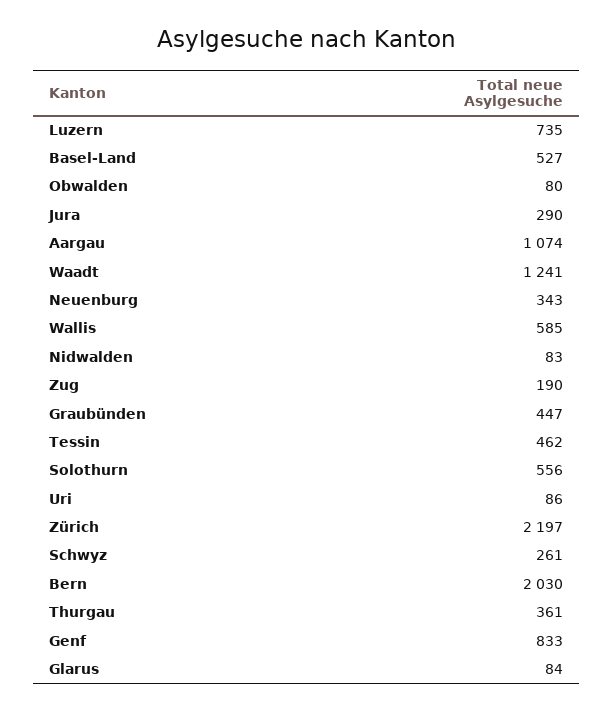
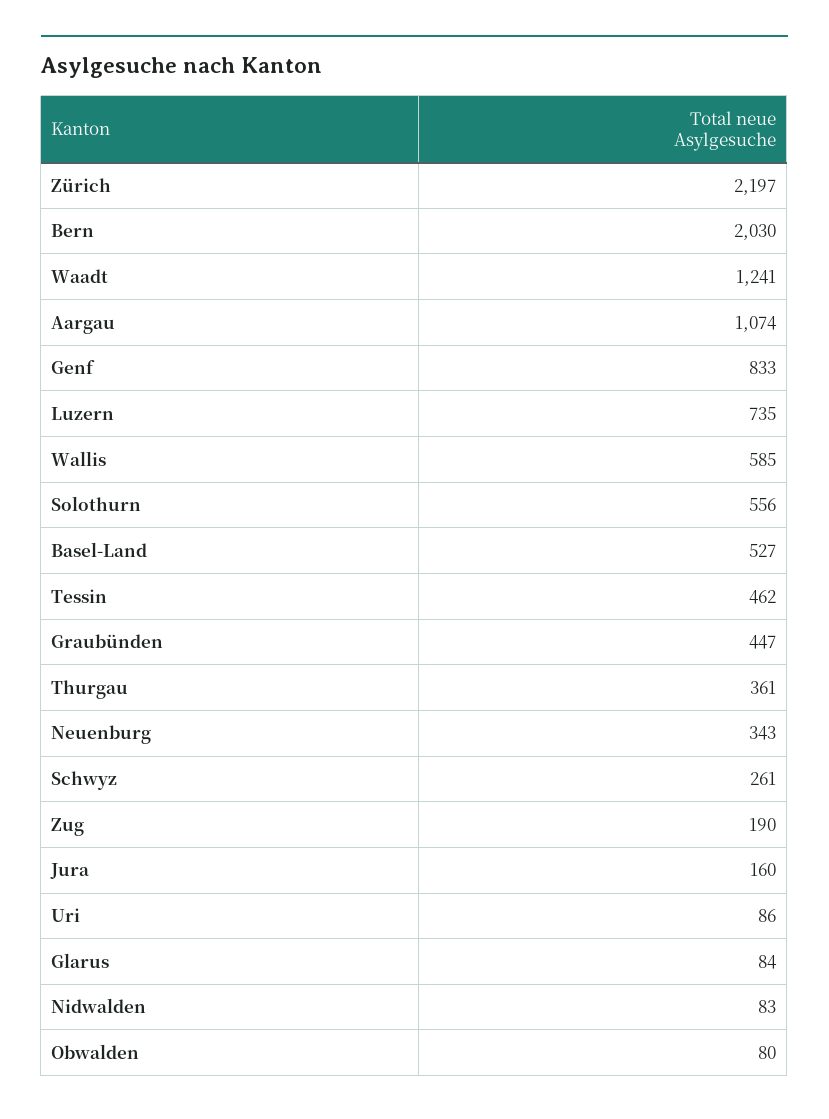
  {
    "Luzern": 735,
    "Basel-Land": 527,
    "Obwalden": 80,
-   "Jura": 290,
+   "Jura": 160,
    "Aargau": 1074,
    "Waadt": 1241,
    "Neuenburg": 343,
    "Wallis": 585,
    "Nidwalden": 83,
    "Zug": 190,
    "Graubünden": 447,
    "Tessin": 462,
    "Solothurn": 556,
    "Uri": 86,
    "Zürich": 2197,
    "Schwyz": 261,
    "Bern": 2030,
    "Thurgau": 361,
    "Genf": 833,
    "Glarus": 84
  }

